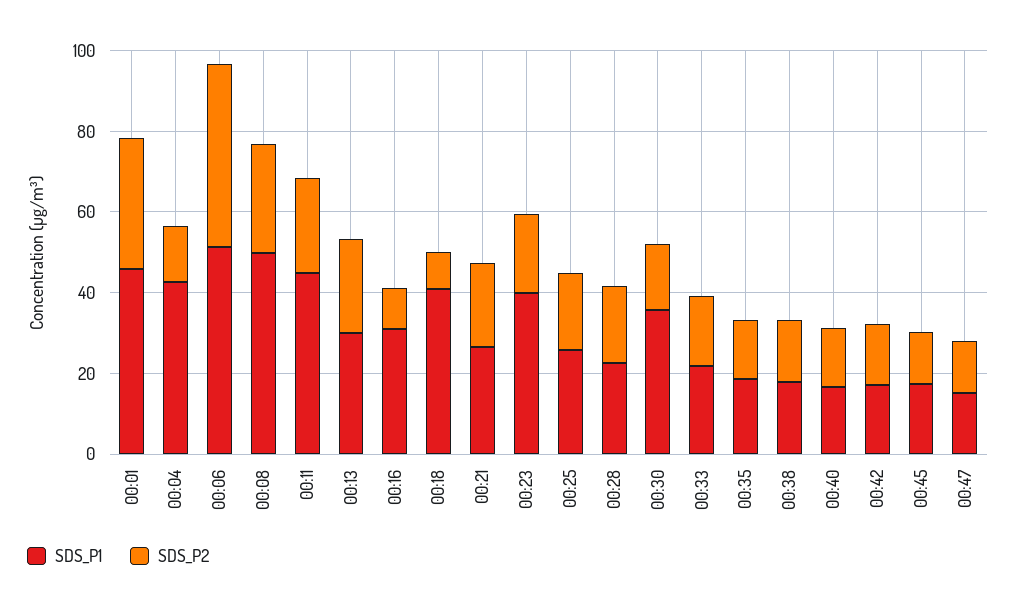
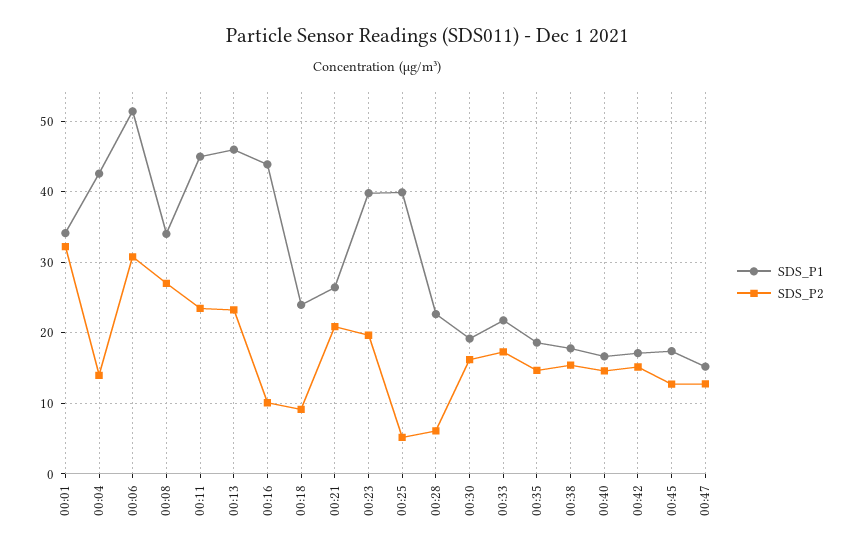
  {
    "SDS_P1": {
-     "00:01": 45,
+     "00:01": 34,
      "00:04": 43,
      "00:06": 51,
-     "00:08": 50,
+     "00:08": 34,
      "00:11": 45,
-     "00:13": 30,
+     "00:13": 46,
-     "00:16": 30,
+     "00:16": 44,
-     "00:18": 40,
+     "00:18": 24,
      "00:21": 26,
      "00:23": 40,
-     "00:25": 25,
+     "00:25": 40,
      "00:28": 23,
-     "00:30": 35,
+     "00:30": 19,
      "00:33": 22,
      "00:35": 19,
      "00:38": 18,
      "00:40": 17,
      "00:42": 17,
      "00:45": 17,
      "00:47": 15
    },
    "SDS_P2": {
      "00:01": 32,
      "00:04": 14,
-     "00:06": 45,
+     "00:06": 31,
      "00:08": 27,
      "00:11": 23,
      "00:13": 23,
      "00:16": 10,
      "00:18": 9,
      "00:21": 21,
      "00:23": 20,
-     "00:25": 20,
+     "00:25": 5,
-     "00:28": 20,
+     "00:28": 6,
      "00:30": 16,
      "00:33": 17,
      "00:35": 15,
      "00:38": 15,
      "00:40": 15,
      "00:42": 15,
      "00:45": 13,
      "00:47": 13
    }
  }

